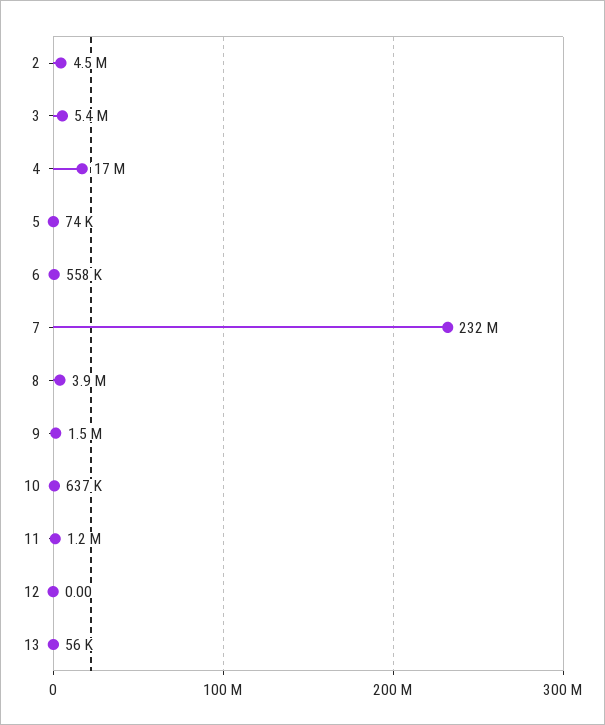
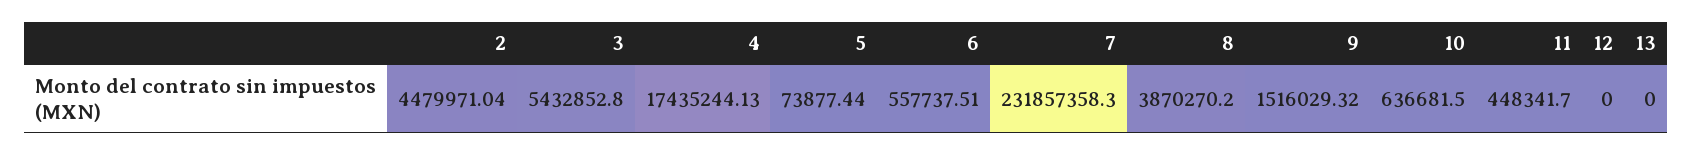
  {
    "2": 4479971.04,
    "3": 5432852.8,
    "4": 17435244.13,
    "5": 73877.44,
    "6": 557737.51,
    "7": 231857358.3,
    "8": 3870270.2,
    "9": 1516029.32,
    "10": 636681.5,
-   "11": 1200000,
+   "11": 448341.7,
    "12": 0,
-   "13": 56000
+   "13": 0
  }

